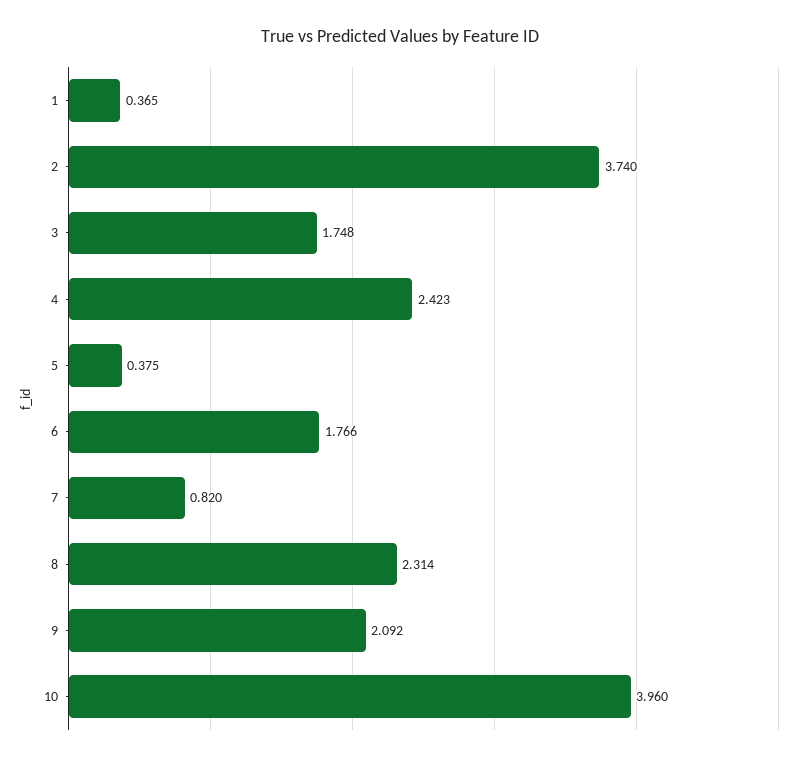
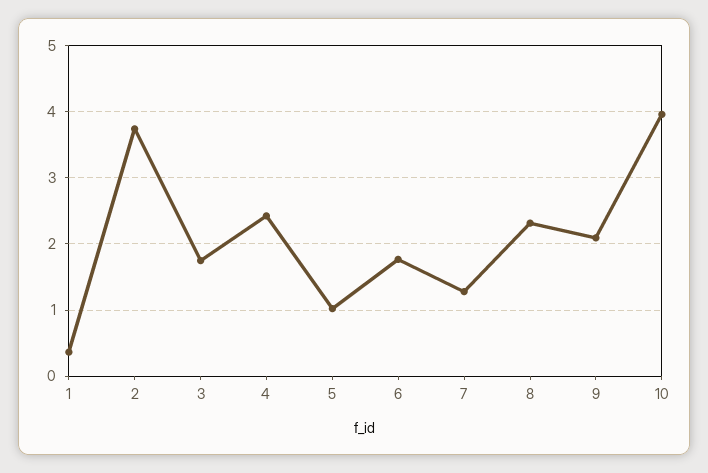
  {
    "1": 0.365,
    "2": 3.74,
    "3": 1.748,
    "4": 2.423,
-   "5": 0.375,
+   "5": 1,
    "6": 1.766,
-   "7": 0.82,
+   "7": 1.3,
    "8": 2.314,
    "9": 2.092,
    "10": 3.96
  }

